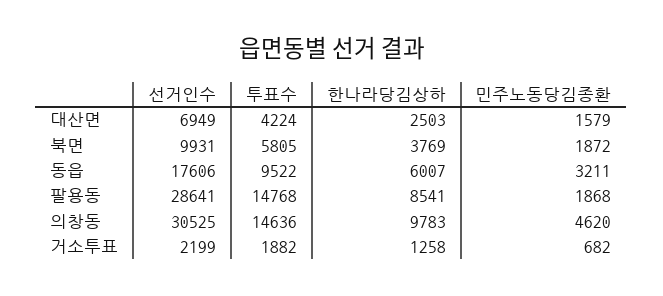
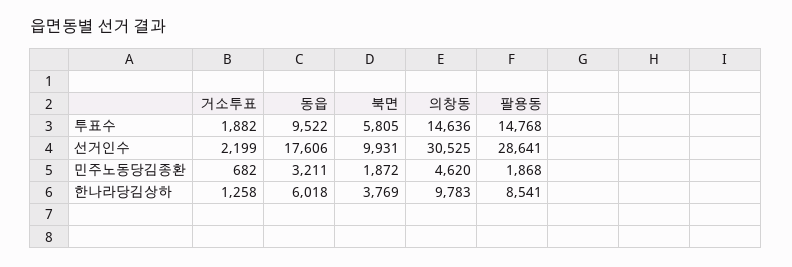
  {
    "선거인수": {
-     "대산면": 6949,
      "북면": 9931,
      "동읍": 17606,
      "팔용동": 28641,
      "의창동": 30525,
      "거소투표": 2199
    },
    "투표수": {
-     "대산면": 4224,
      "북면": 5805,
      "동읍": 9522,
      "팔용동": 14768,
      "의창동": 14636,
      "거소투표": 1882
    },
    "한나라당김상하": {
-     "대산면": 2503,
      "북면": 3769,
-     "동읍": 6007,
+     "동읍": 6018,
      "팔용동": 8541,
      "의창동": 9783,
      "거소투표": 1258
    },
    "민주노동당김종환": {
-     "대산면": 1579,
      "북면": 1872,
      "동읍": 3211,
      "팔용동": 1868,
      "의창동": 4620,
      "거소투표": 682
    }
  }

